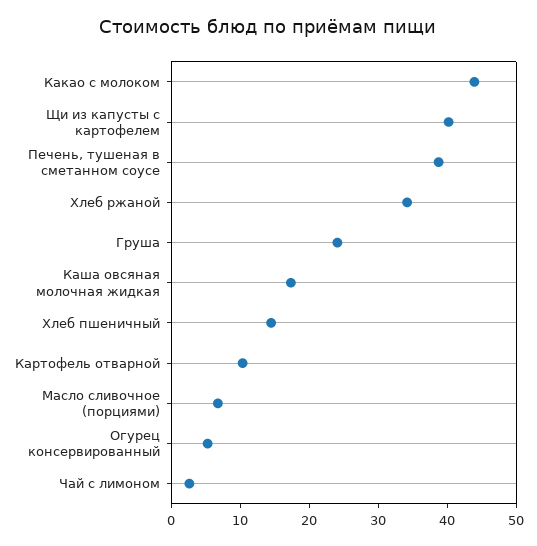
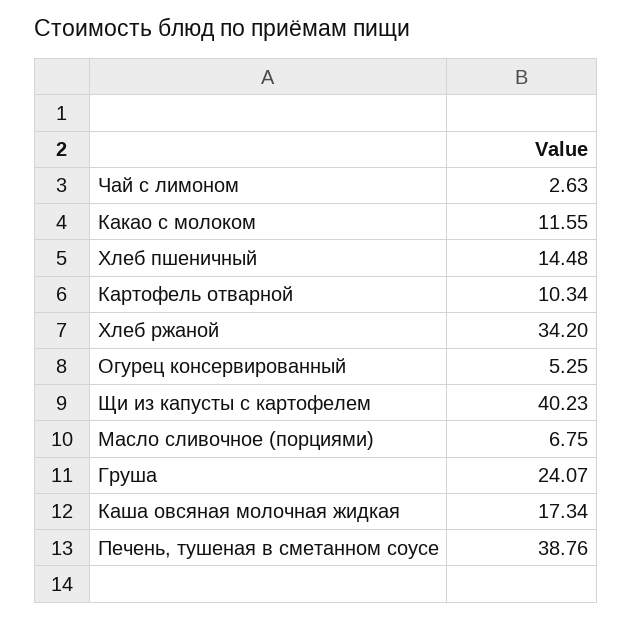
  {
-   "Какао с молоком": 44,
+   "Какао с молоком": 11.55,
    "Щи из капусты с картофелем": 40.23,
    "Печень, тушеная в сметанном соусе": 38.76,
    "Хлеб ржаной": 34.2,
    "Груша": 24.07,
    "Каша овсяная молочная жидкая": 17.34,
    "Хлеб пшеничный": 14.48,
    "Картофель отварной": 10.34,
    "Масло сливочное (порциями)": 6.75,
    "Огурец консервированный": 5.25,
    "Чай с лимоном": 2.63
  }

